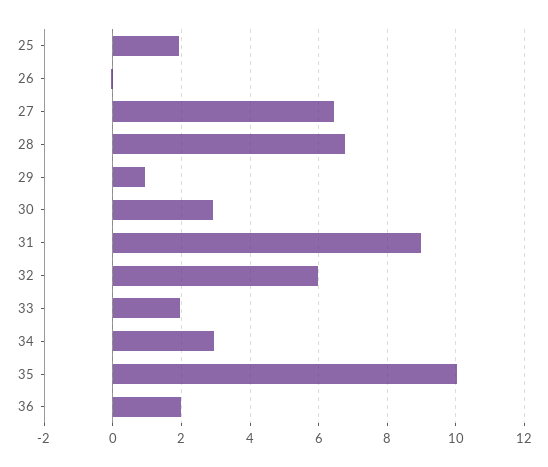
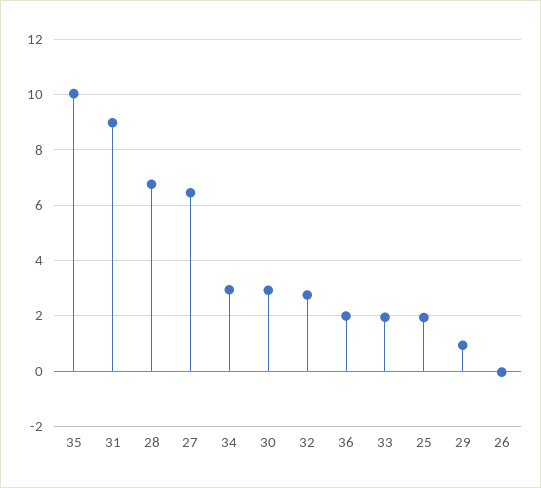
  {
    "25": 2,
    "26": 0,
    "27": 6.4,
    "28": 6.8,
    "29": 1,
    "30": 3,
    "31": 9,
-   "32": 6,
+   "32": 2.75,
    "33": 2,
    "34": 3,
    "35": 10,
    "36": 2
  }

